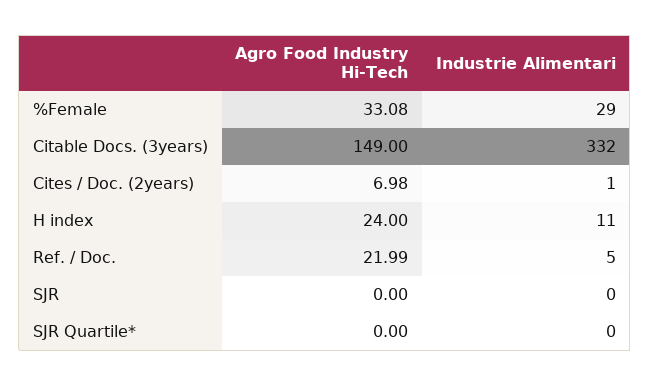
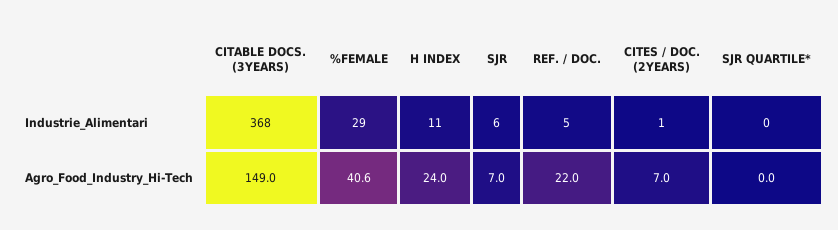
  {
    "Agro Food Industry Hi-Tech": {
-     "%Female": 33.08,
+     "%Female": 40.6,
      "Citable Docs. (3years)": 149,
      "Cites / Doc. (2years)": 6.98,
      "H index": 24,
      "Ref. / Doc.": 21.99,
-     "SJR": 0,
+     "SJR": 7,
      "SJR Quartile*": 0
    },
    "Industrie Alimentari": {
      "%Female": 29,
-     "Citable Docs. (3years)": 332,
+     "Citable Docs. (3years)": 368,
      "Cites / Doc. (2years)": 1,
      "H index": 11,
      "Ref. / Doc.": 5,
-     "SJR": 0,
+     "SJR": 6,
      "SJR Quartile*": 0
    }
  }

